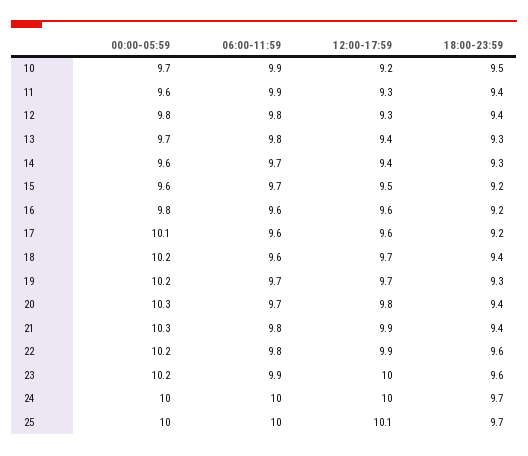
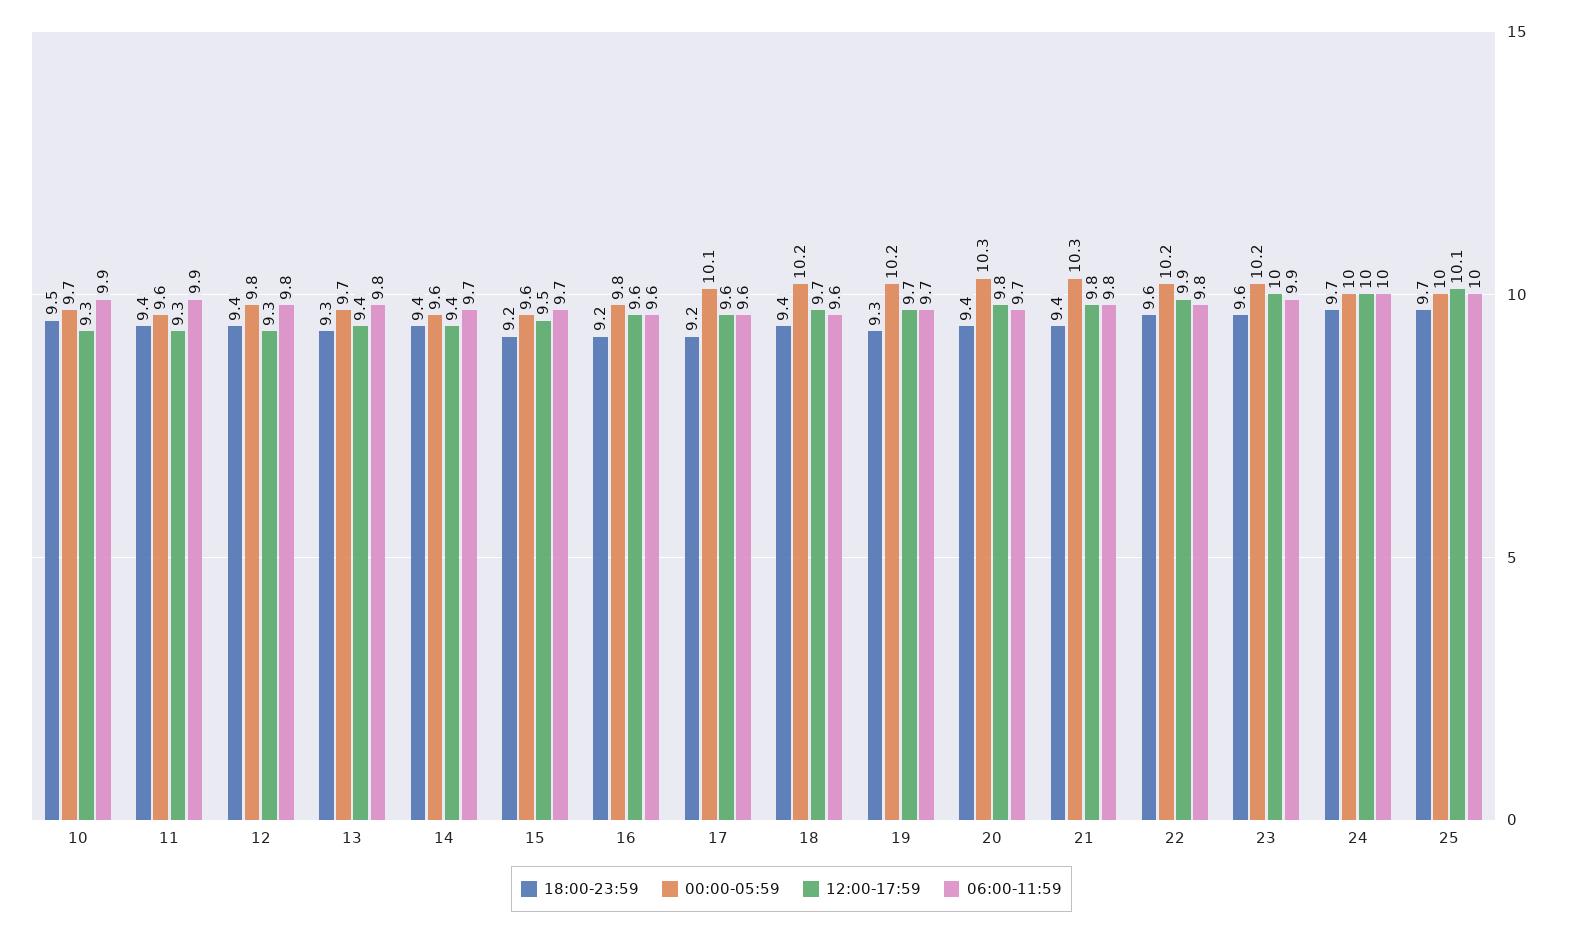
  {
    "00:00-05:59": {
      "10": 9.7,
      "11": 9.6,
      "12": 9.8,
      "13": 9.7,
      "14": 9.6,
      "15": 9.6,
      "16": 9.8,
      "17": 10.1,
      "18": 10.2,
      "19": 10.2,
      "20": 10.3,
      "21": 10.3,
      "22": 10.2,
      "23": 10.2,
      "24": 10,
      "25": 10
    },
    "06:00-11:59": {
      "10": 9.9,
      "11": 9.9,
      "12": 9.8,
      "13": 9.8,
      "14": 9.7,
      "15": 9.7,
      "16": 9.6,
      "17": 9.6,
      "18": 9.6,
      "19": 9.7,
      "20": 9.7,
      "21": 9.8,
      "22": 9.8,
      "23": 9.9,
      "24": 10,
      "25": 10
    },
    "12:00-17:59": {
-     "10": 9.2,
+     "10": 9.3,
      "11": 9.3,
      "12": 9.3,
      "13": 9.4,
      "14": 9.4,
      "15": 9.5,
      "16": 9.6,
      "17": 9.6,
      "18": 9.7,
      "19": 9.7,
      "20": 9.8,
-     "21": 9.9,
+     "21": 9.8,
      "22": 9.9,
      "23": 10,
      "24": 10,
      "25": 10.1
    },
    "18:00-23:59": {
      "10": 9.5,
      "11": 9.4,
      "12": 9.4,
      "13": 9.3,
-     "14": 9.3,
+     "14": 9.4,
      "15": 9.2,
      "16": 9.2,
      "17": 9.2,
      "18": 9.4,
      "19": 9.3,
      "20": 9.4,
      "21": 9.4,
      "22": 9.6,
      "23": 9.6,
      "24": 9.7,
      "25": 9.7
    }
  }

